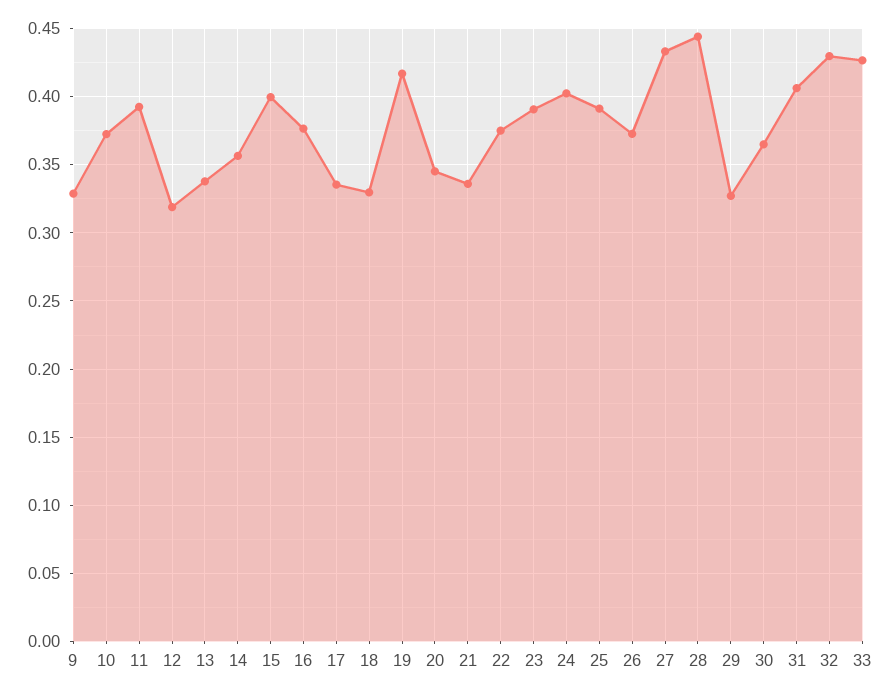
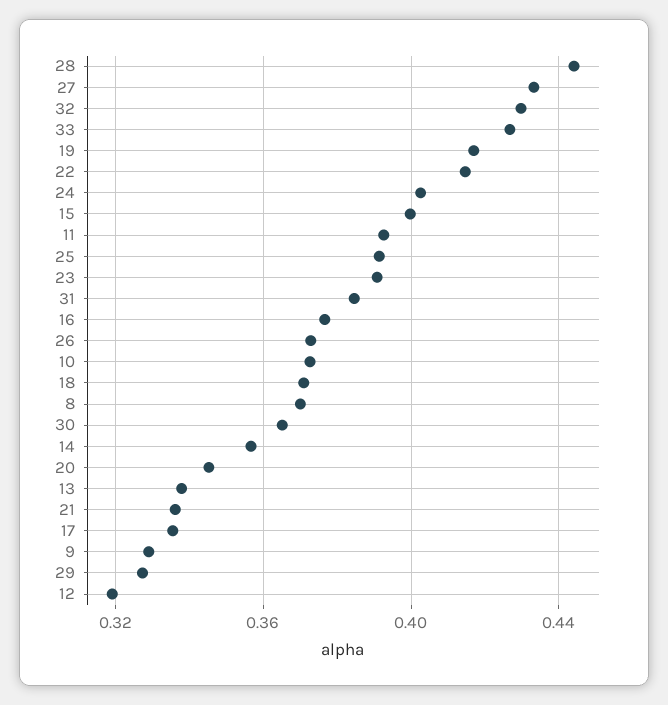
  {
    "9": 0.33,
    "10": 0.375,
    "11": 0.395,
    "12": 0.32,
    "13": 0.34,
    "14": 0.355,
    "15": 0.4,
    "16": 0.375,
    "17": 0.335,
-   "18": 0.33,
+   "18": 0.37,
    "19": 0.415,
    "20": 0.345,
    "21": 0.335,
-   "22": 0.375,
+   "22": 0.415,
    "23": 0.39,
    "24": 0.405,
    "25": 0.39,
    "26": 0.375,
    "27": 0.435,
    "28": 0.445,
    "29": 0.325,
    "30": 0.365,
-   "31": 0.405,
+   "31": 0.385,
    "32": 0.43,
-   "33": 0.425
+   "33": 0.425,
+   "8": 0.37
  }

